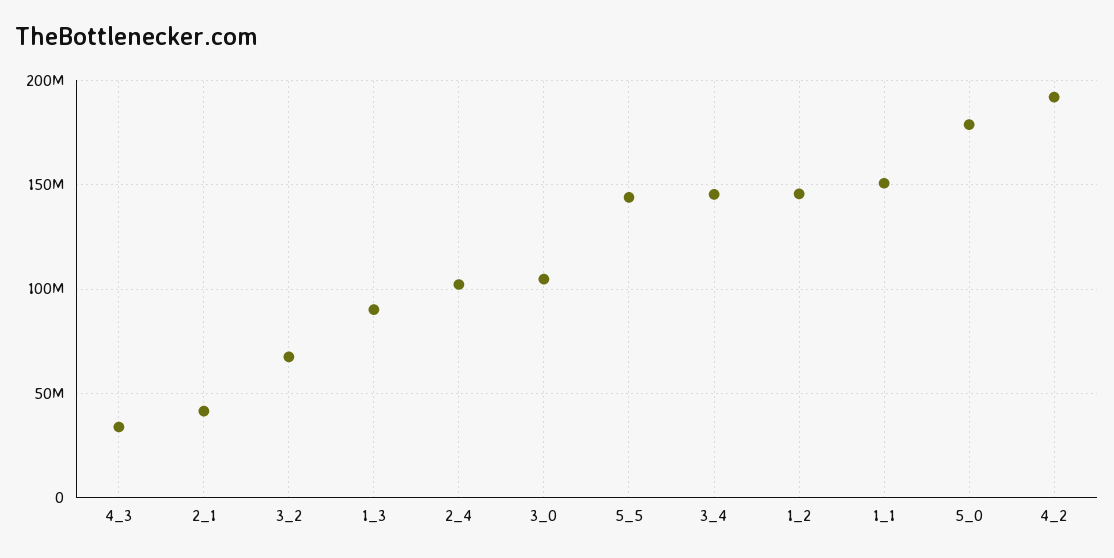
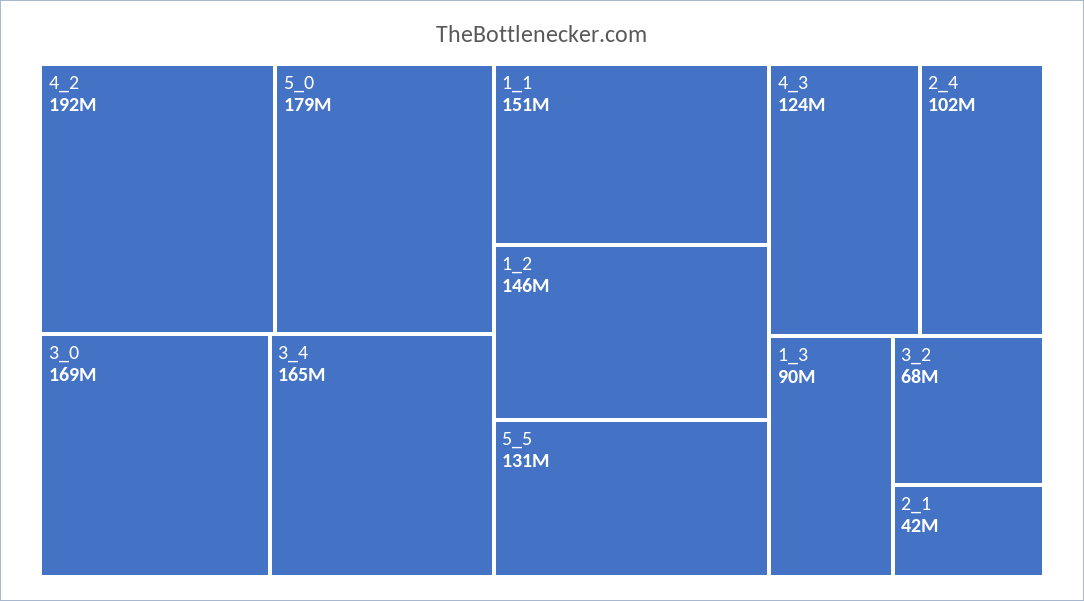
  {
-   "4_3": 35000000,
+   "4_3": 124000000,
    "2_1": 42000000,
    "3_2": 68000000,
    "1_3": 90000000,
    "2_4": 102000000,
-   "3_0": 105000000,
+   "3_0": 169000000,
-   "5_5": 145000000,
+   "5_5": 131000000,
-   "3_4": 145000000,
+   "3_4": 165000000,
    "1_2": 146000000,
    "1_1": 151000000,
    "5_0": 179000000,
    "4_2": 192000000
  }

